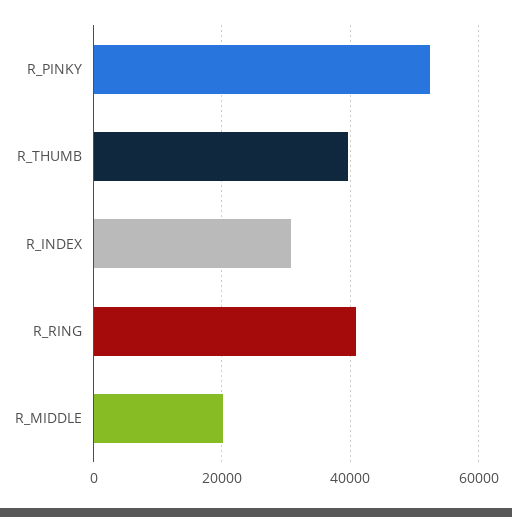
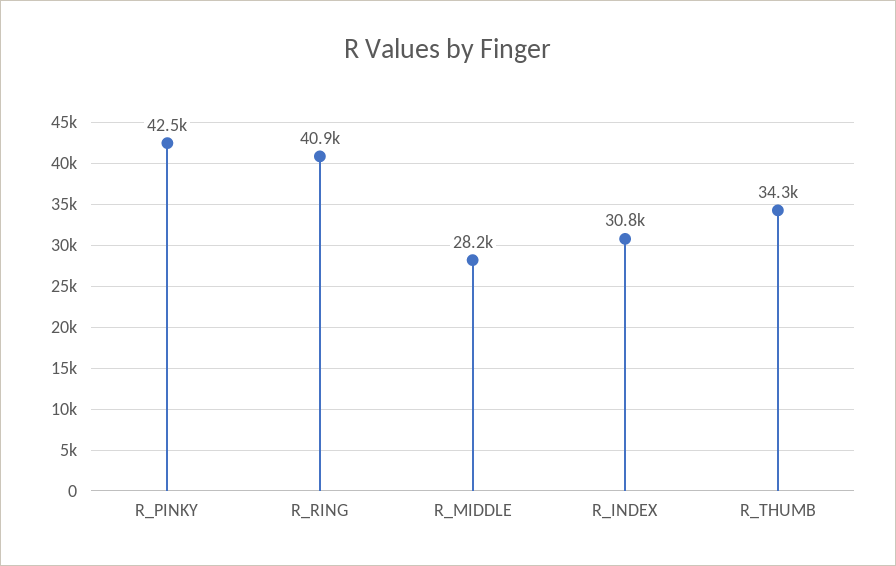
  {
-   "R_PINKY": 52000,
+   "R_PINKY": 42500,
-   "R_THUMB": 40000,
+   "R_THUMB": 34300,
    "R_INDEX": 30800,
    "R_RING": 40900,
-   "R_MIDDLE": 20000
+   "R_MIDDLE": 28200
  }

